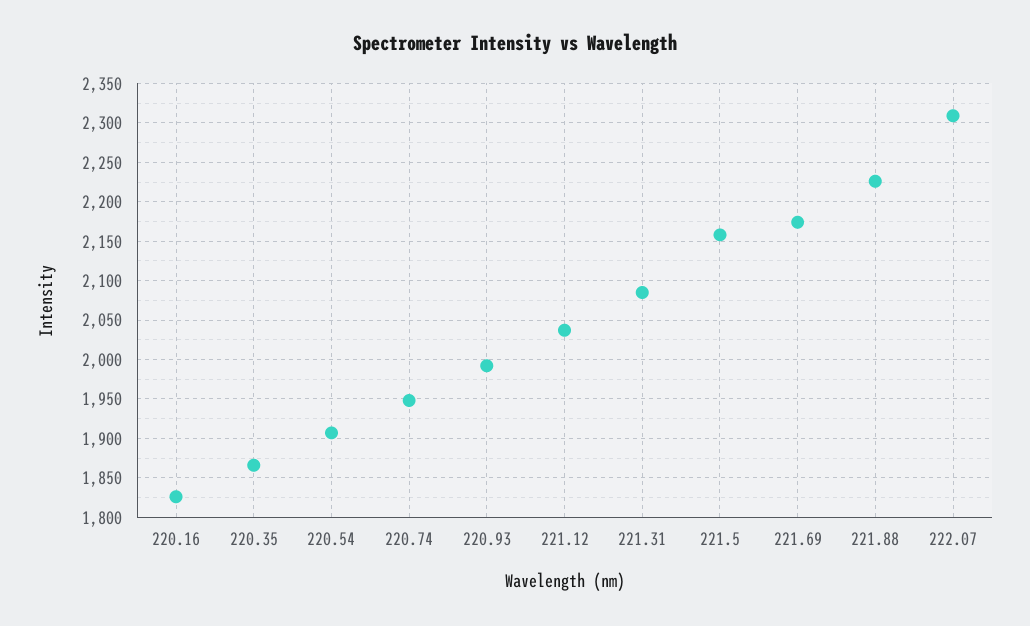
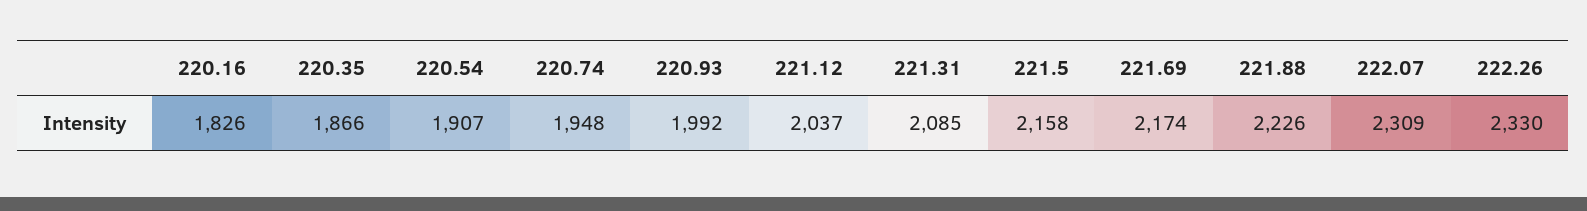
  {
    "220.16": 1826,
    "220.35": 1866,
    "220.54": 1907,
    "220.74": 1948,
    "220.93": 1992,
    "221.12": 2037,
    "221.31": 2085,
    "221.5": 2158,
    "221.69": 2174,
    "221.88": 2226,
-   "222.07": 2309
+   "222.07": 2309,
+   "222.26": 2330
  }

